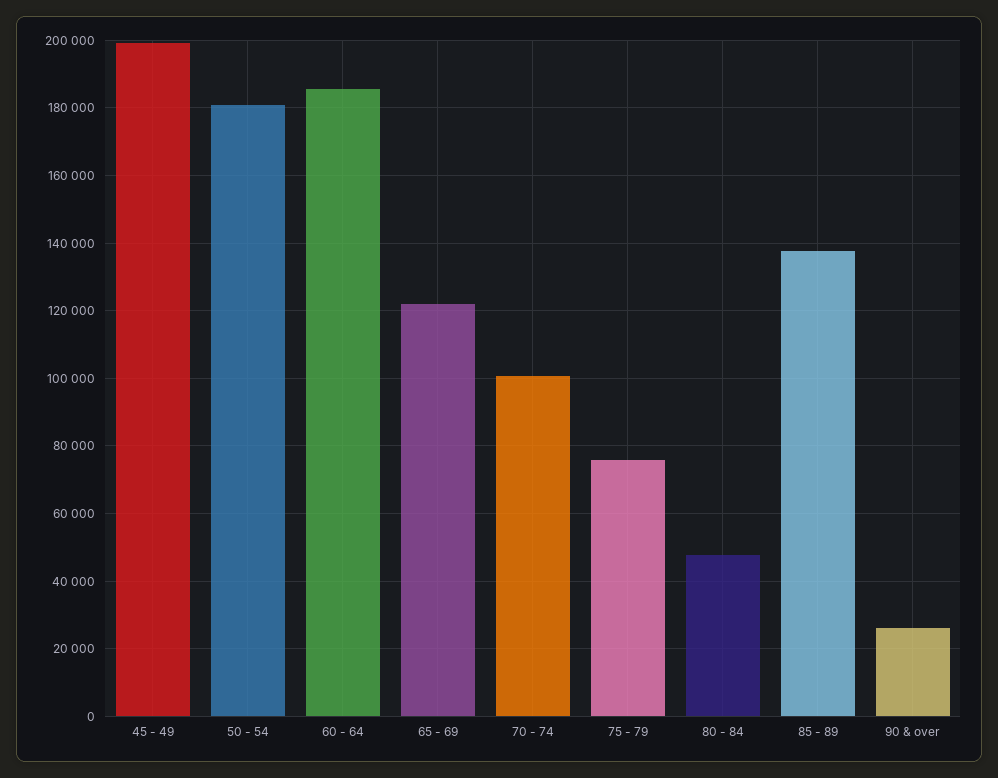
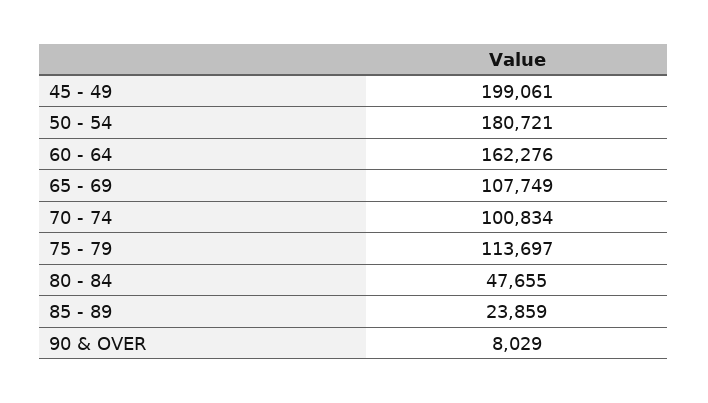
  {
    "45 - 49": 199061,
    "50 - 54": 180721,
-   "60 - 64": 186000,
+   "60 - 64": 162276,
-   "65 - 69": 122000,
+   "65 - 69": 107749,
    "70 - 74": 100834,
-   "75 - 79": 76000,
+   "75 - 79": 113697,
    "80 - 84": 47655,
-   "85 - 89": 138000,
+   "85 - 89": 23859,
-   "90 & over": 26000
+   "90 & over": 8029
  }

